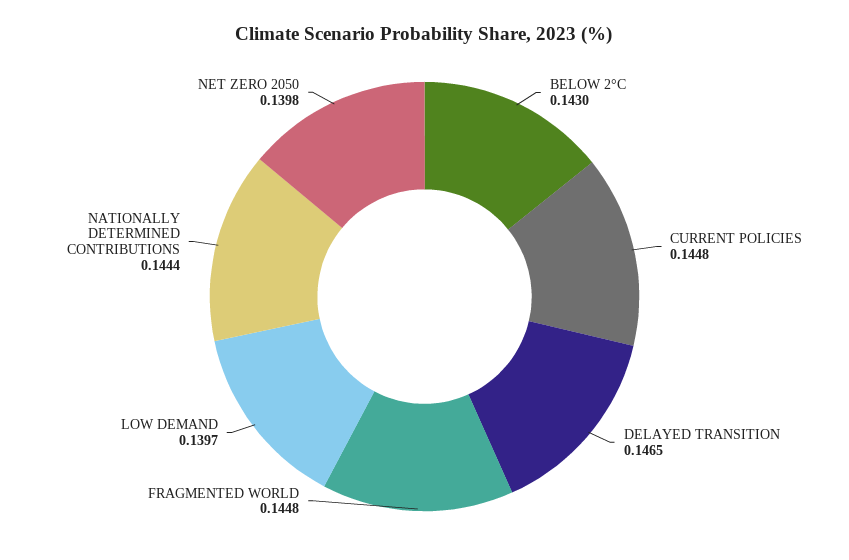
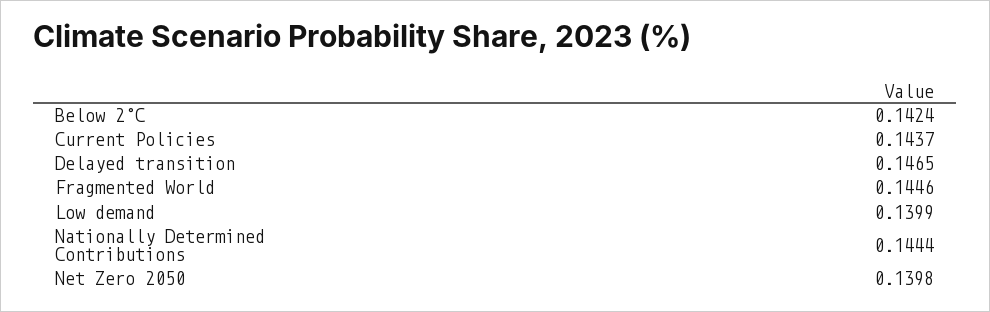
  {
-   "BELOW 2°C": 0.143,
+   "BELOW 2°C": 0.1424,
-   "CURRENT POLICIES": 0.1448,
+   "CURRENT POLICIES": 0.1437,
    "DELAYED TRANSITION": 0.1465,
-   "FRAGMENTED WORLD": 0.1448,
+   "FRAGMENTED WORLD": 0.1446,
-   "LOW DEMAND": 0.1397,
+   "LOW DEMAND": 0.1399,
    "NATIONALLY DETERMINED CONTRIBUTIONS": 0.1444,
    "NET ZERO 2050": 0.1398
  }

